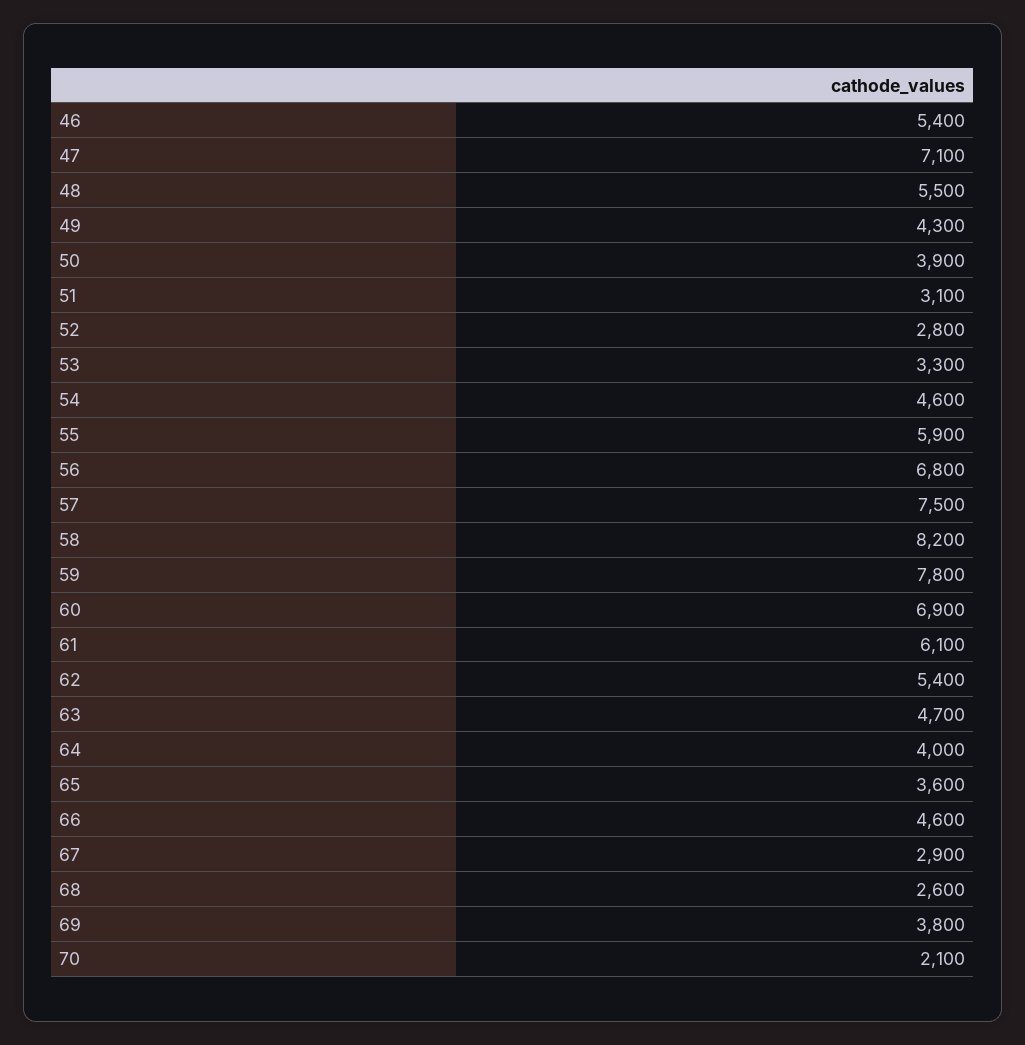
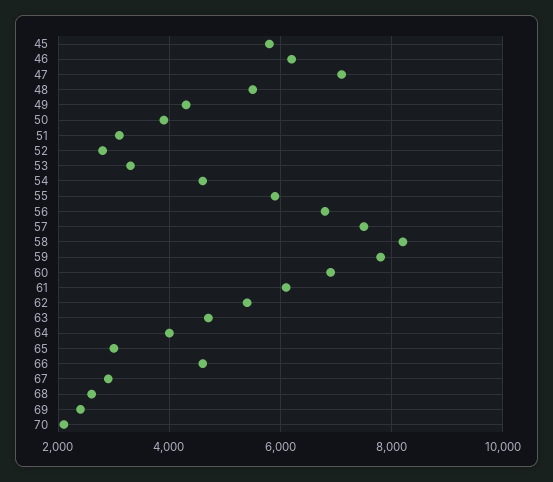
  {
-   "46": 5400,
+   "46": 6200,
    "47": 7100,
    "48": 5500,
    "49": 4300,
    "50": 3900,
    "51": 3100,
    "52": 2800,
    "53": 3300,
    "54": 4600,
    "55": 5900,
    "56": 6800,
    "57": 7500,
    "58": 8200,
    "59": 7800,
    "60": 6900,
    "61": 6100,
    "62": 5400,
    "63": 4700,
    "64": 4000,
-   "65": 3600,
+   "65": 3000,
    "66": 4600,
    "67": 2900,
    "68": 2600,
-   "69": 3800,
+   "69": 2400,
-   "70": 2100
+   "70": 2100,
+   "45": 5800
  }

